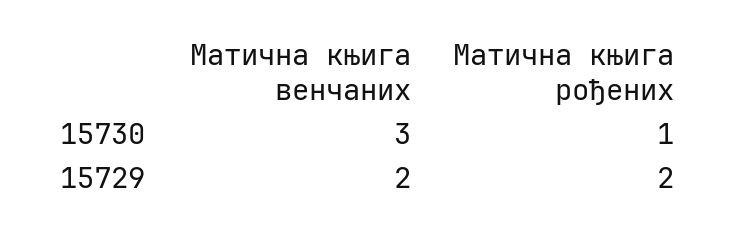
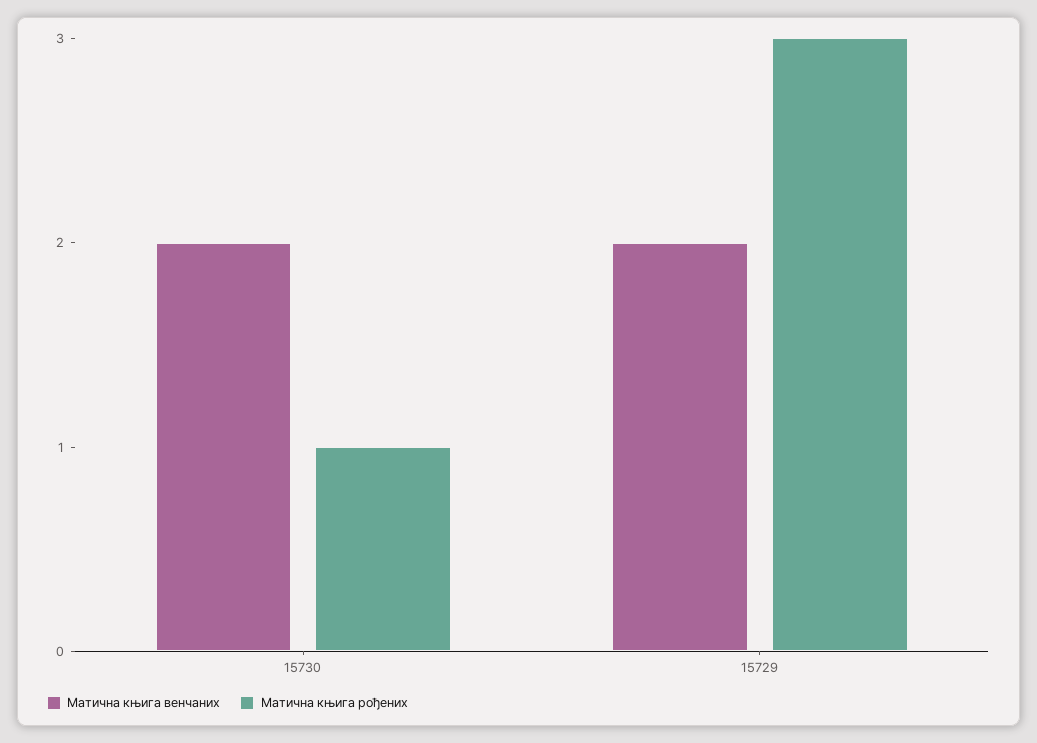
  {
    "Матична књига венчаних": {
-     "15730": 3,
+     "15730": 2,
      "15729": 2
    },
    "Матична књига рођених": {
      "15730": 1,
-     "15729": 2
+     "15729": 3
    }
  }

